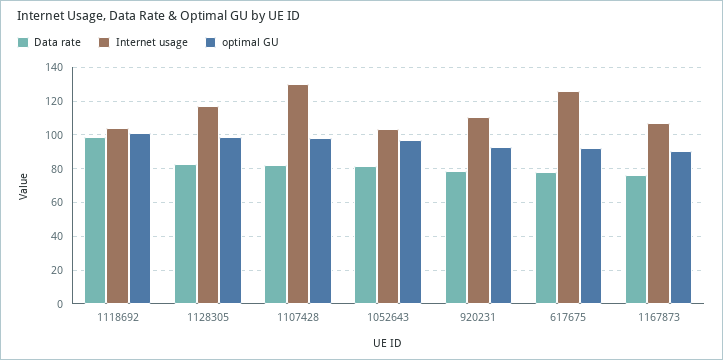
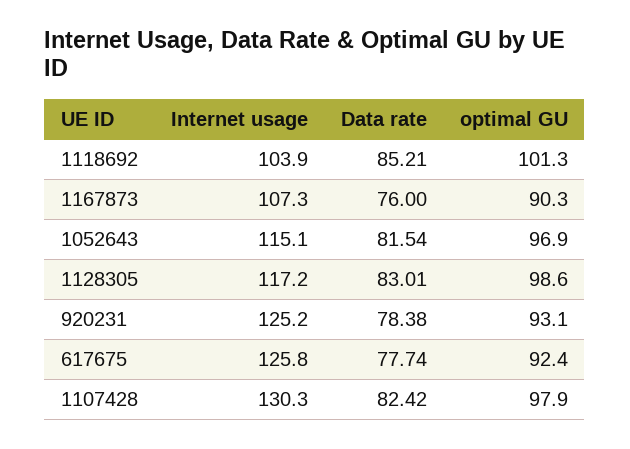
  {
    "Data rate": {
-     "1118692": 100,
+     "1118692": 85.21,
      "1128305": 83.01,
      "1107428": 82.42,
      "1052643": 81.54,
      "920231": 78.38,
      "617675": 77.74,
      "1167873": 76
    },
    "Internet usage": {
      "1118692": 103.9,
      "1128305": 117.2,
      "1107428": 130.3,
-     "1052643": 105,
+     "1052643": 115.1,
-     "920231": 110,
+     "920231": 125.2,
      "617675": 125.8,
      "1167873": 107.3
    },
    "optimal GU": {
      "1118692": 101.3,
      "1128305": 98.6,
      "1107428": 97.9,
      "1052643": 96.9,
      "920231": 93.1,
      "617675": 92.4,
      "1167873": 90.3
    }
  }

